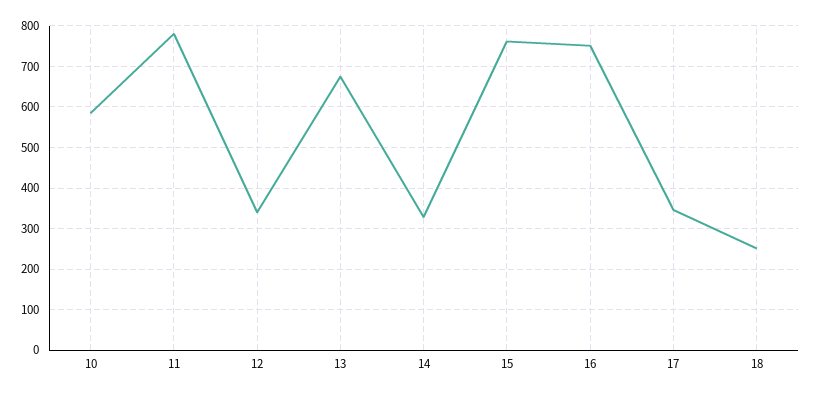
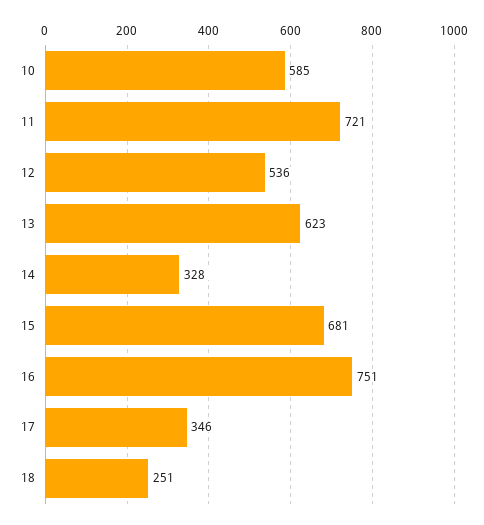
  {
    "10": 585,
-   "11": 780,
+   "11": 721,
-   "12": 340,
+   "12": 536,
-   "13": 680,
+   "13": 623,
    "14": 328,
-   "15": 760,
+   "15": 681,
    "16": 751,
    "17": 346,
    "18": 251
  }

